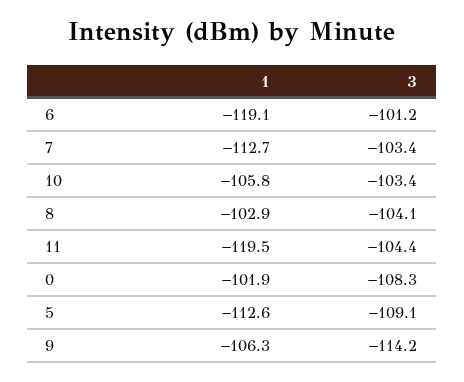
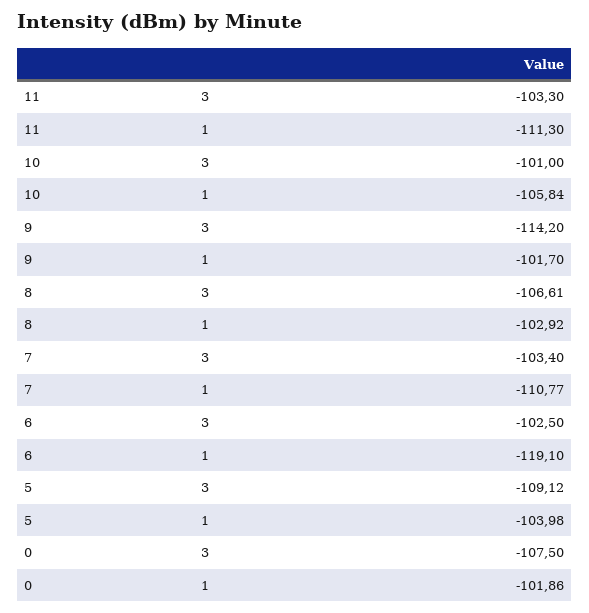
  {
    "1": {
      "6": -119.1,
-     "7": -112.7,
+     "7": -110.77,
      "10": -105.84,
      "8": -102.92,
-     "11": -119.5,
+     "11": -111.3,
      "0": -101.86,
-     "5": -112.6,
+     "5": -103.98,
-     "9": -106.3
+     "9": -101.7
    },
    "3": {
-     "6": -101.2,
+     "6": -102.5,
      "7": -103.4,
-     "10": -103.4,
+     "10": -101,
-     "8": -104.1,
+     "8": -106.61,
-     "11": -104.4,
+     "11": -103.3,
-     "0": -108.3,
+     "0": -107.5,
      "5": -109.12,
      "9": -114.2
    }
  }

